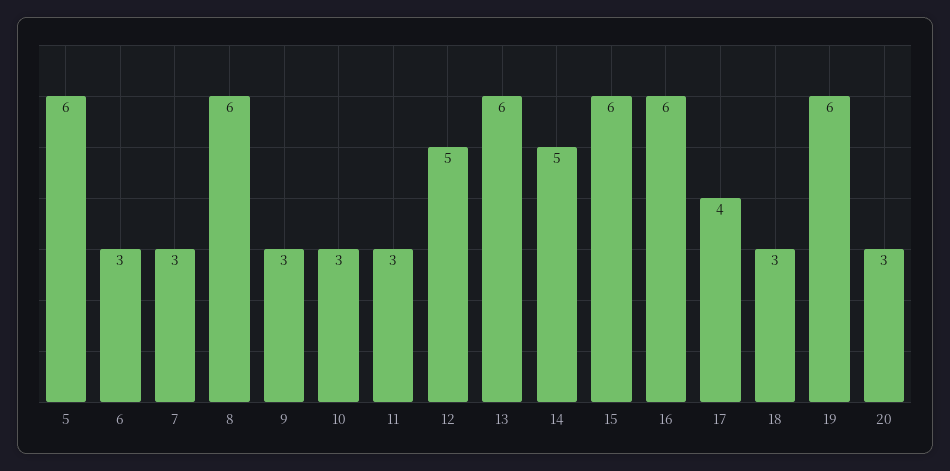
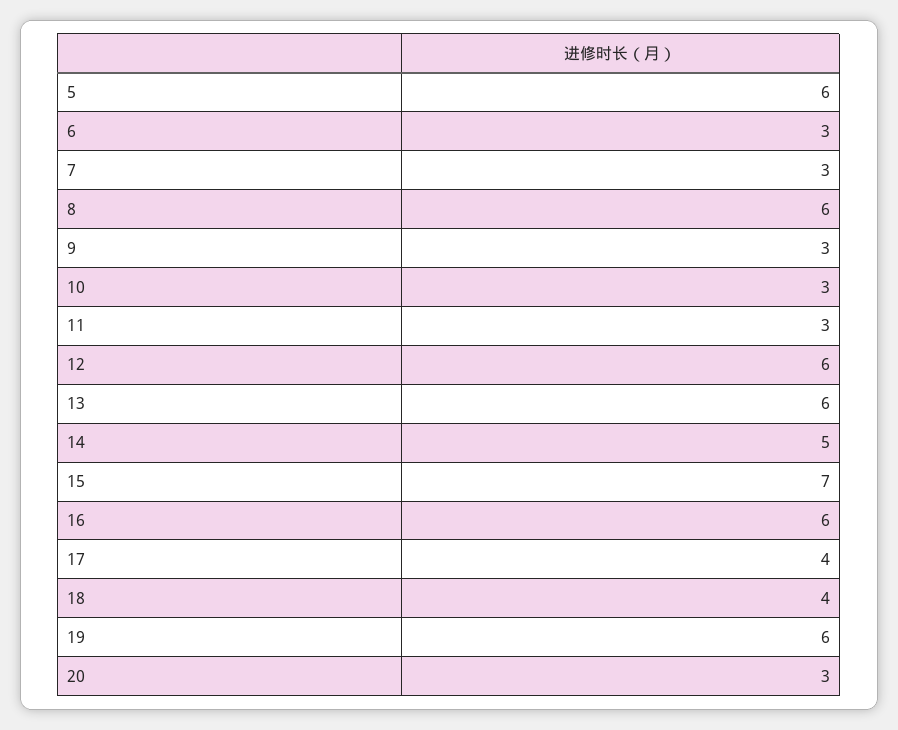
  {
    "5": 6,
    "6": 3,
    "7": 3,
    "8": 6,
    "9": 3,
    "10": 3,
    "11": 3,
-   "12": 5,
+   "12": 6,
    "13": 6,
    "14": 5,
-   "15": 6,
+   "15": 7,
    "16": 6,
    "17": 4,
-   "18": 3,
+   "18": 4,
    "19": 6,
    "20": 3
  }

